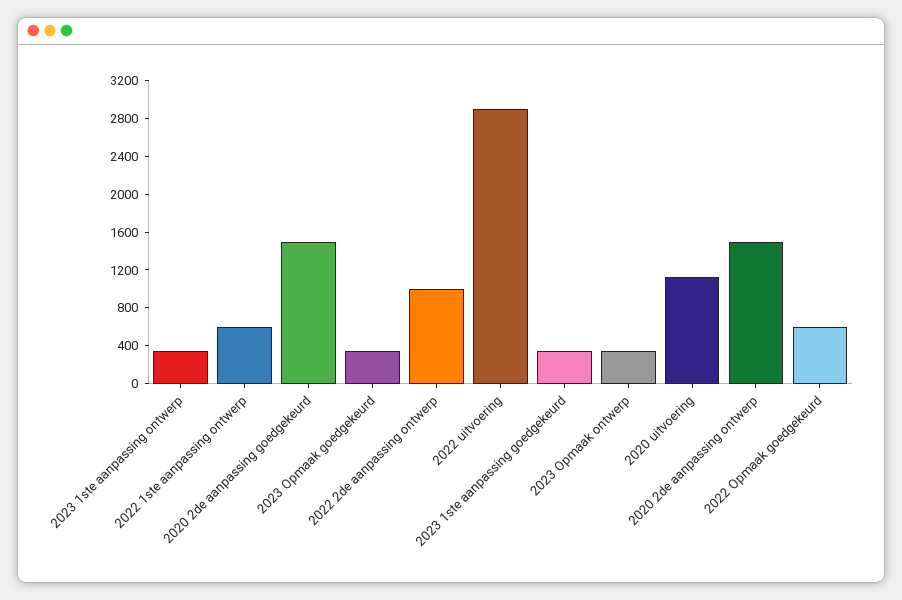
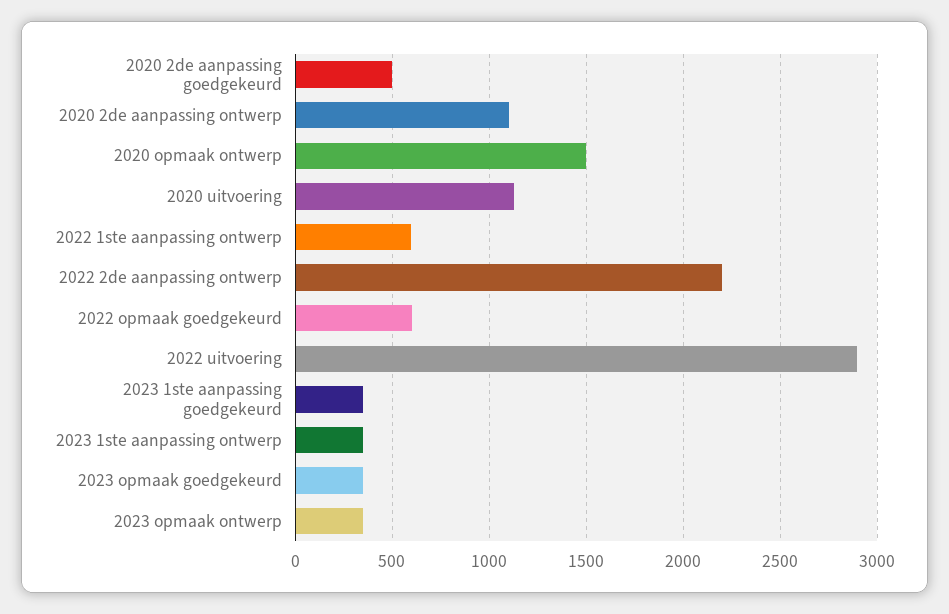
  {
    "2023 1ste aanpassing ontwerp": 350,
    "2022 1ste aanpassing ontwerp": 600,
-   "2020 2de aanpassing goedgekeurd": 1500,
+   "2020 2de aanpassing goedgekeurd": 500,
    "2023 Opmaak goedgekeurd": 350,
-   "2022 2de aanpassing ontwerp": 1000,
+   "2022 2de aanpassing ontwerp": 2200,
    "2022 uitvoering": 2900,
    "2023 1ste aanpassing goedgekeurd": 350,
    "2023 Opmaak ontwerp": 350,
    "2020 uitvoering": 1150,
-   "2020 2de aanpassing ontwerp": 1500,
+   "2020 2de aanpassing ontwerp": 1100,
-   "2022 Opmaak goedgekeurd": 600
+   "2022 Opmaak goedgekeurd": 600,
+   "2020 opmaak ontwerp": 1500
  }

